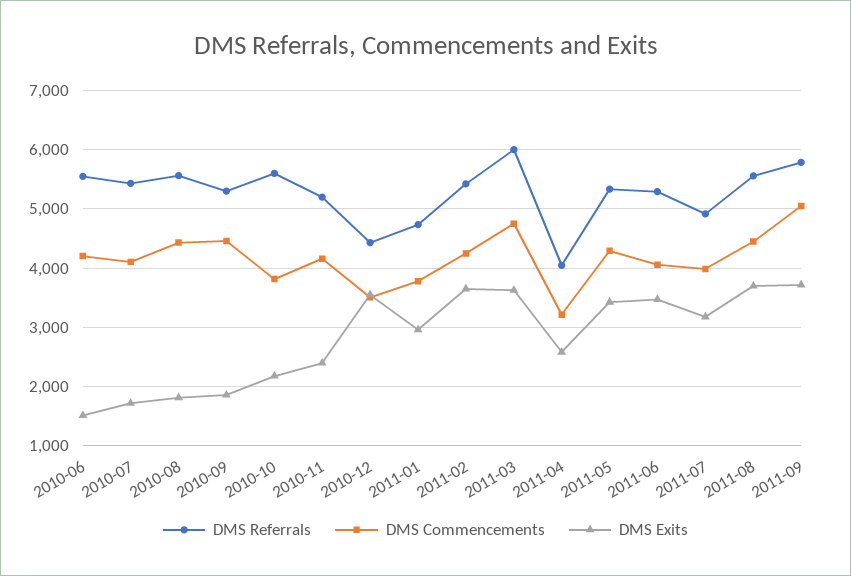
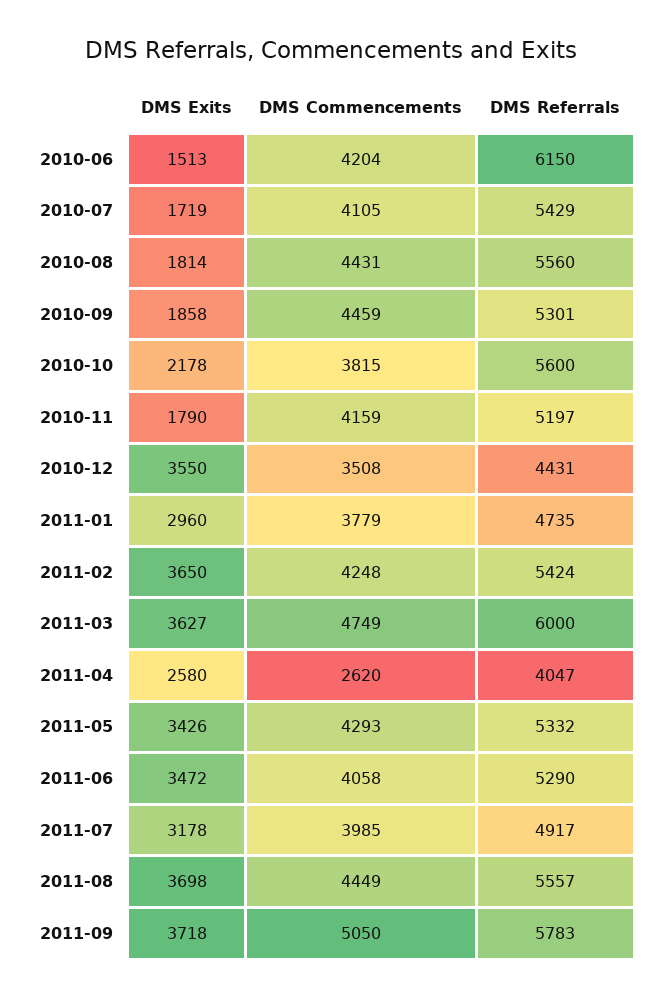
  {
    "DMS Referrals": {
-     "2010-06": 5600,
+     "2010-06": 6150,
      "2010-07": 5429,
      "2010-08": 5560,
      "2010-09": 5301,
      "2010-10": 5600,
      "2010-11": 5197,
      "2010-12": 4431,
      "2011-01": 4735,
      "2011-02": 5424,
      "2011-03": 6000,
      "2011-04": 4047,
      "2011-05": 5332,
      "2011-06": 5290,
      "2011-07": 4917,
      "2011-08": 5557,
      "2011-09": 5783
    },
    "DMS Commencements": {
      "2010-06": 4204,
      "2010-07": 4105,
      "2010-08": 4431,
      "2010-09": 4459,
      "2010-10": 3815,
      "2010-11": 4159,
      "2010-12": 3508,
      "2011-01": 3779,
      "2011-02": 4248,
      "2011-03": 4749,
-     "2011-04": 3200,
+     "2011-04": 2620,
      "2011-05": 4293,
      "2011-06": 4058,
      "2011-07": 3985,
      "2011-08": 4449,
      "2011-09": 5050
    },
    "DMS Exits": {
      "2010-06": 1513,
      "2010-07": 1719,
      "2010-08": 1814,
      "2010-09": 1858,
      "2010-10": 2178,
-     "2010-11": 2400,
+     "2010-11": 1790,
      "2010-12": 3550,
      "2011-01": 2960,
      "2011-02": 3650,
      "2011-03": 3627,
      "2011-04": 2580,
      "2011-05": 3426,
      "2011-06": 3472,
      "2011-07": 3178,
      "2011-08": 3698,
      "2011-09": 3718
    }
  }

